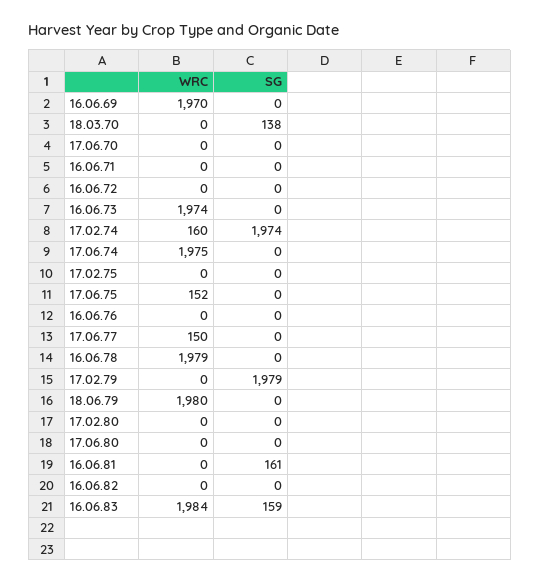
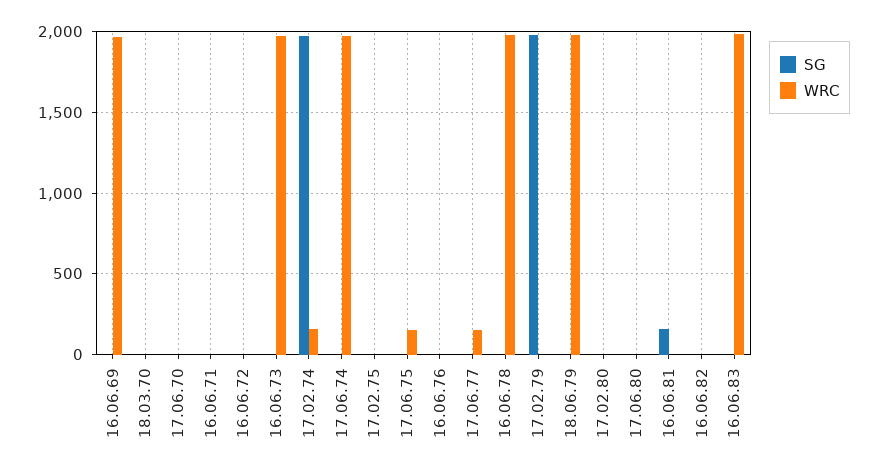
  {
    "WRC": {
      "16.06.69": 1970,
      "18.03.70": 0,
      "17.06.70": 0,
      "16.06.71": 0,
      "16.06.72": 0,
      "16.06.73": 1974,
      "17.02.74": 160,
      "17.06.74": 1975,
      "17.02.75": 0,
      "17.06.75": 152,
      "16.06.76": 0,
      "17.06.77": 150,
      "16.06.78": 1979,
      "17.02.79": 0,
      "18.06.79": 1980,
      "17.02.80": 0,
      "17.06.80": 0,
      "16.06.81": 0,
      "16.06.82": 0,
      "16.06.83": 1984
    },
    "SG": {
      "16.06.69": 0,
-     "18.03.70": 138,
+     "18.03.70": 0,
      "17.06.70": 0,
      "16.06.71": 0,
      "16.06.72": 0,
      "16.06.73": 0,
      "17.02.74": 1974,
      "17.06.74": 0,
      "17.02.75": 0,
      "17.06.75": 0,
      "16.06.76": 0,
      "17.06.77": 0,
      "16.06.78": 0,
      "17.02.79": 1979,
      "18.06.79": 0,
      "17.02.80": 0,
      "17.06.80": 0,
      "16.06.81": 161,
      "16.06.82": 0,
-     "16.06.83": 159
+     "16.06.83": 0
    }
  }

